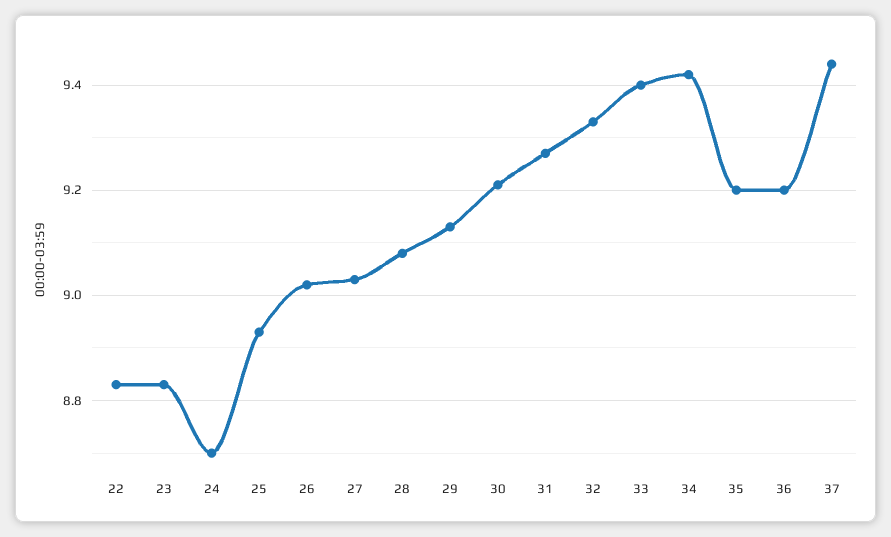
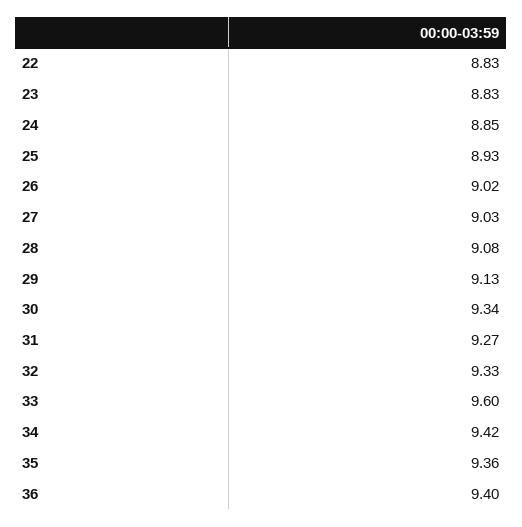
  {
    "22": 8.83,
    "23": 8.83,
-   "24": 8.7,
+   "24": 8.85,
    "25": 8.93,
    "26": 9.02,
    "27": 9.03,
    "28": 9.08,
    "29": 9.13,
-   "30": 9.2,
+   "30": 9.34,
    "31": 9.27,
    "32": 9.33,
-   "33": 9.4,
+   "33": 9.6,
    "34": 9.42,
-   "35": 9.2,
+   "35": 9.36,
-   "36": 9.2,
+   "36": 9.4
-   "37": 9.45
  }

